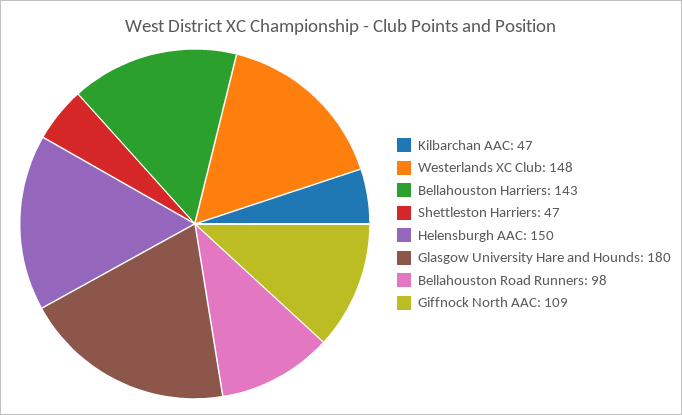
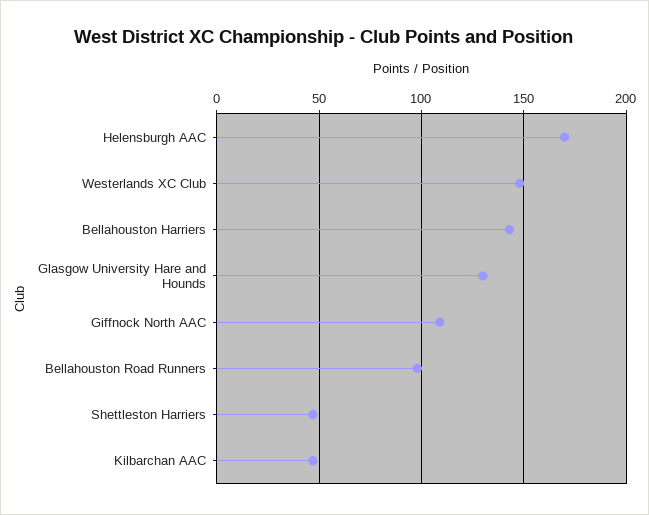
  {
    "Kilbarchan AAC": 47,
    "Westerlands XC Club": 148,
    "Bellahouston Harriers": 143,
    "Shettleston Harriers": 47,
-   "Helensburgh AAC": 150,
+   "Helensburgh AAC": 170,
-   "Glasgow University Hare and Hounds": 180,
+   "Glasgow University Hare and Hounds": 130,
    "Bellahouston Road Runners": 98,
    "Giffnock North AAC": 109
  }

